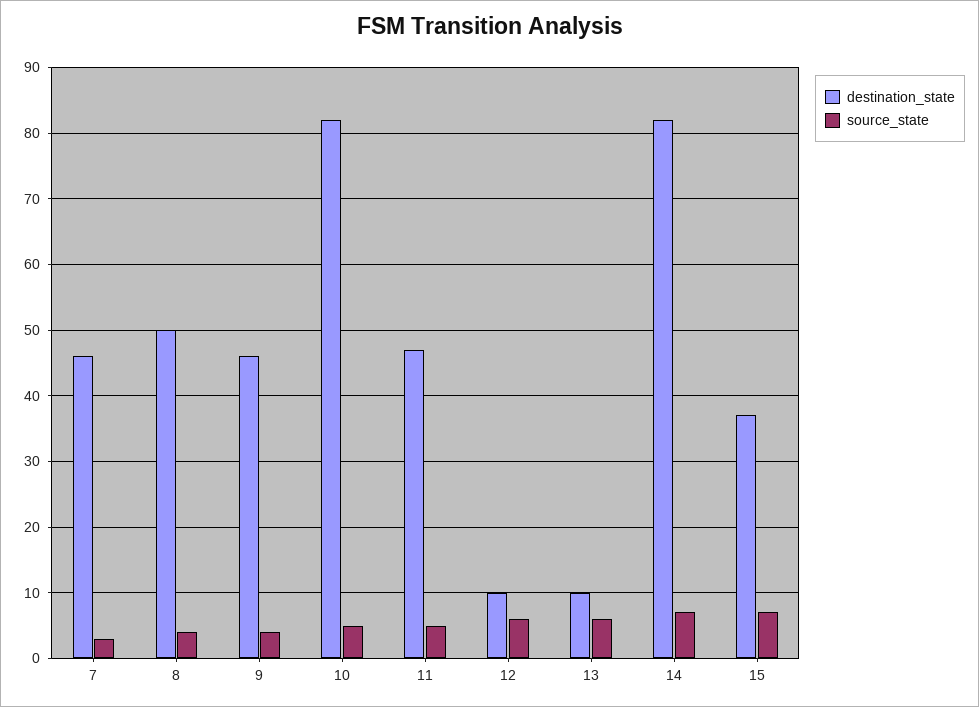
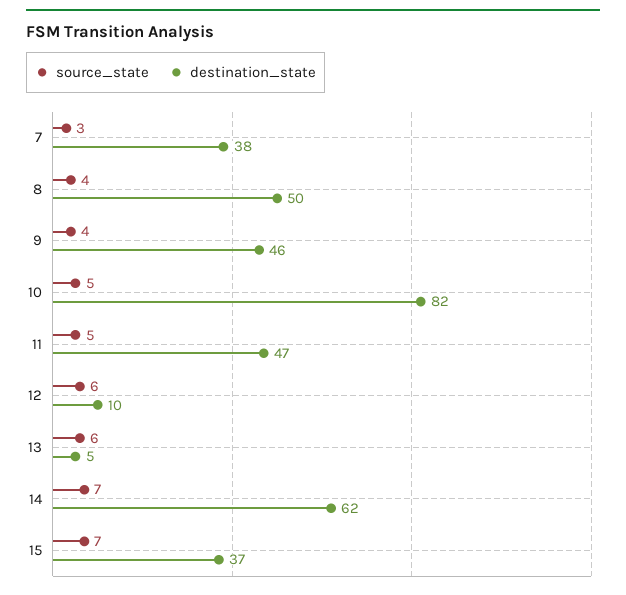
  {
    "destination_state": {
-     "7": 46,
+     "7": 38,
      "8": 50,
      "9": 46,
      "10": 82,
      "11": 47,
      "12": 10,
-     "13": 10,
+     "13": 5,
-     "14": 82,
+     "14": 62,
      "15": 37
    },
    "source_state": {
      "7": 3,
      "8": 4,
      "9": 4,
      "10": 5,
      "11": 5,
      "12": 6,
      "13": 6,
      "14": 7,
      "15": 7
    }
  }

